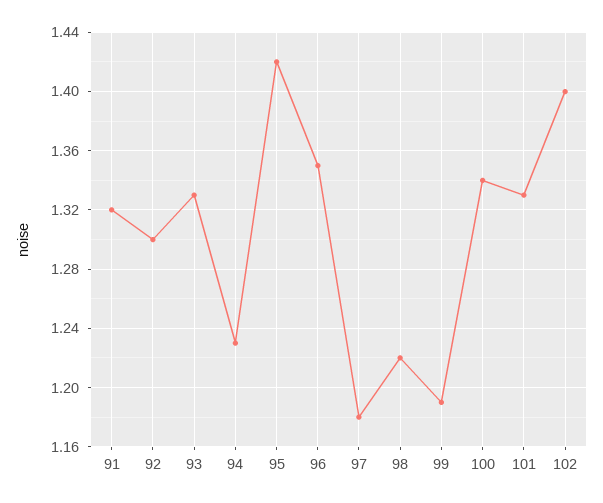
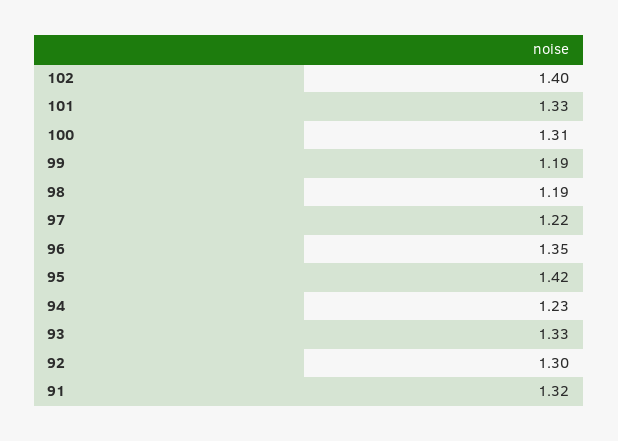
  {
    "91": 1.32,
    "92": 1.3,
    "93": 1.33,
    "94": 1.23,
    "95": 1.42,
    "96": 1.35,
-   "97": 1.18,
+   "97": 1.22,
-   "98": 1.22,
+   "98": 1.19,
    "99": 1.19,
-   "100": 1.34,
+   "100": 1.31,
    "101": 1.33,
    "102": 1.4
  }

